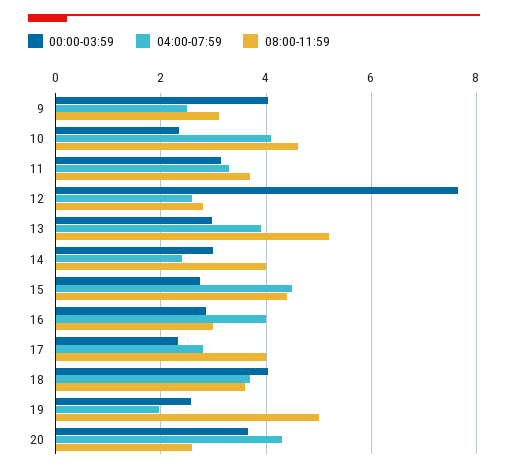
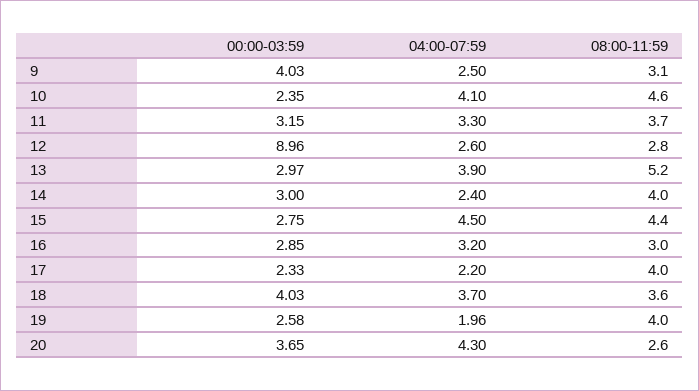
  {
    "00:00-03:59": {
      "9": 4.03,
      "10": 2.35,
      "11": 3.15,
-     "12": 7.6,
+     "12": 8.96,
      "13": 2.97,
      "14": 3,
      "15": 2.75,
      "16": 2.85,
      "17": 2.33,
      "18": 4.03,
      "19": 2.58,
      "20": 3.65
    },
    "04:00-07:59": {
      "9": 2.5,
      "10": 4.1,
      "11": 3.3,
      "12": 2.6,
      "13": 3.9,
      "14": 2.4,
      "15": 4.5,
-     "16": 4,
+     "16": 3.2,
-     "17": 2.8,
+     "17": 2.2,
      "18": 3.7,
      "19": 1.96,
      "20": 4.3
    },
    "08:00-11:59": {
      "9": 3.1,
      "10": 4.6,
      "11": 3.7,
      "12": 2.8,
      "13": 5.2,
      "14": 4,
      "15": 4.4,
      "16": 3,
      "17": 4,
      "18": 3.6,
-     "19": 5,
+     "19": 4,
      "20": 2.6
    }
  }

